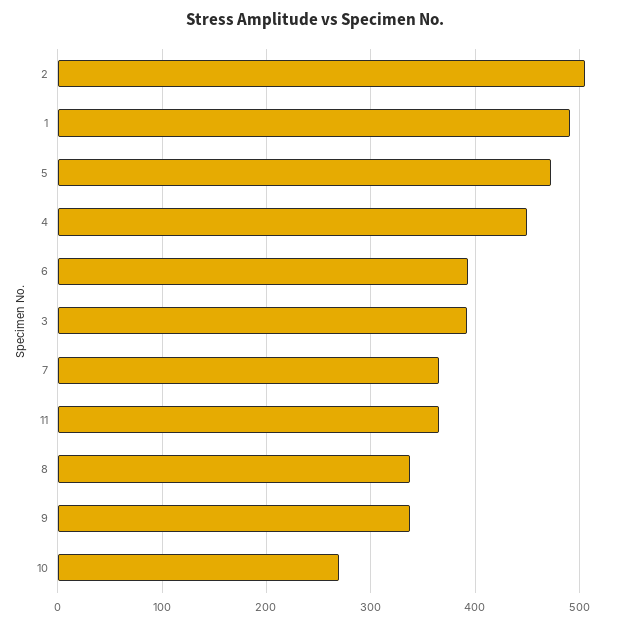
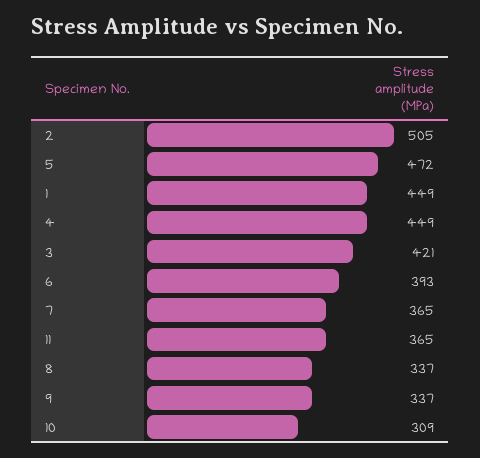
  {
    "2": 505,
-   "1": 490,
+   "1": 449,
    "5": 472,
    "4": 449,
    "6": 393,
-   "3": 390,
+   "3": 421,
    "7": 365,
    "11": 365,
    "8": 337,
    "9": 337,
-   "10": 270
+   "10": 309
  }

